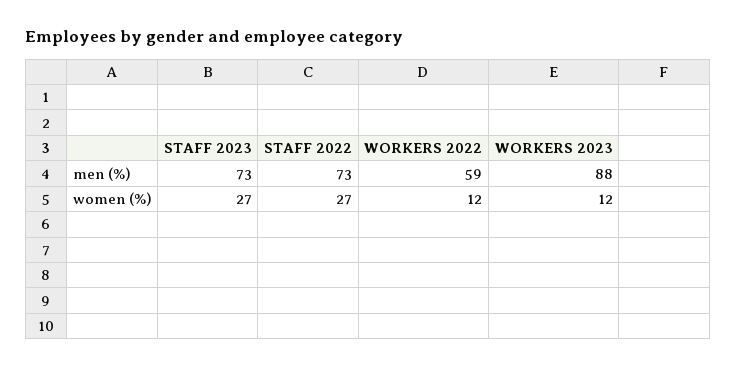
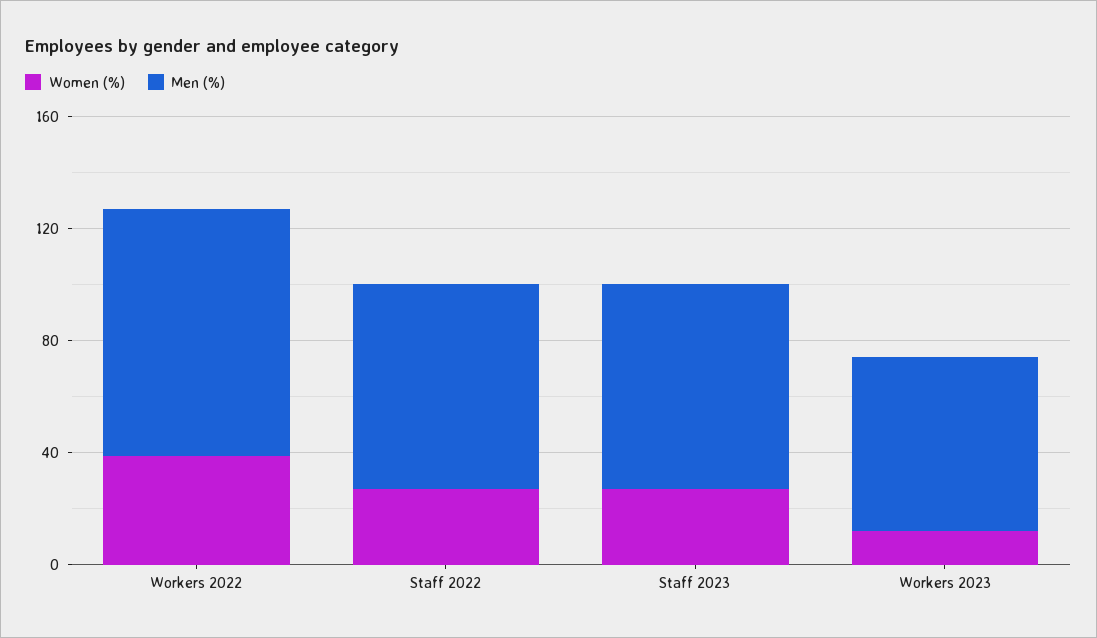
  {
    "men (%)": {
      "STAFF 2023": 73,
      "STAFF 2022": 73,
-     "WORKERS 2022": 59,
+     "WORKERS 2022": 90,
-     "WORKERS 2023": 88
+     "WORKERS 2023": 60
    },
    "women (%)": {
      "STAFF 2023": 27,
      "STAFF 2022": 27,
-     "WORKERS 2022": 12,
+     "WORKERS 2022": 40,
      "WORKERS 2023": 12
    }
  }

